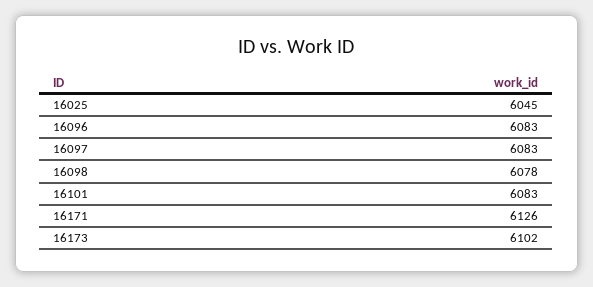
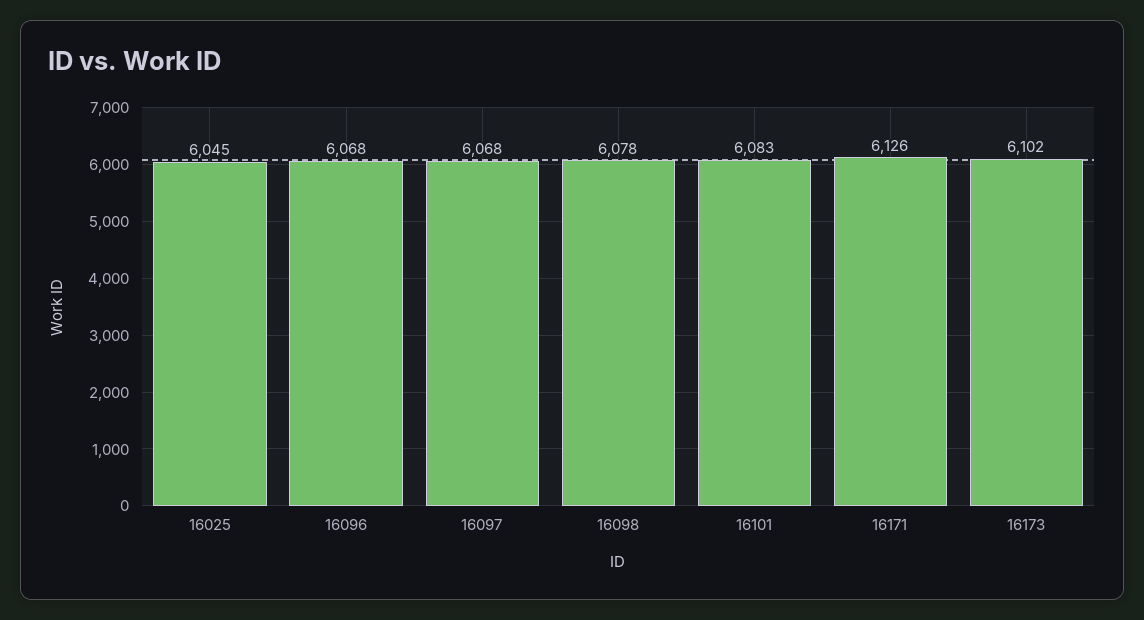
  {
    "16025": 6045,
-   "16096": 6083,
+   "16096": 6068,
-   "16097": 6083,
+   "16097": 6068,
    "16098": 6078,
    "16101": 6083,
    "16171": 6126,
    "16173": 6102
  }

